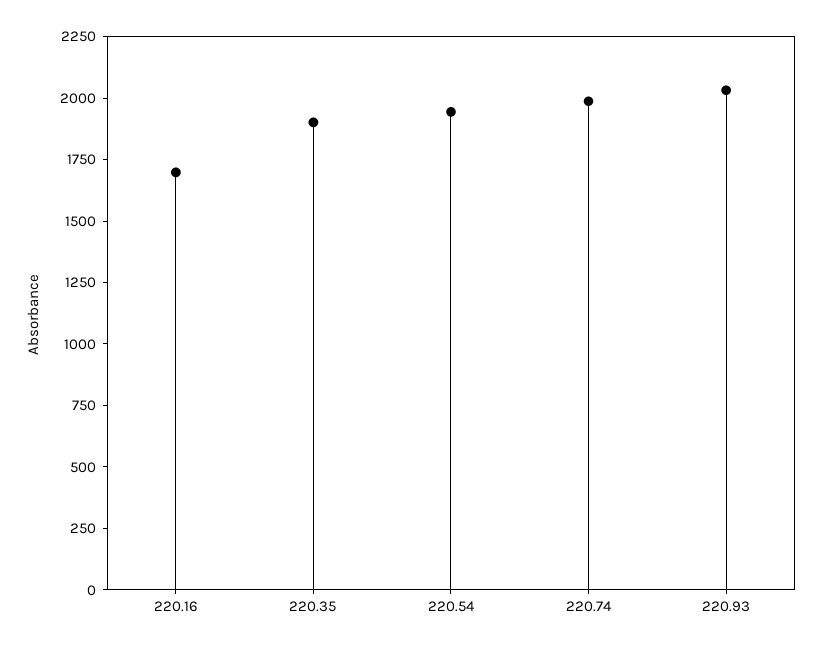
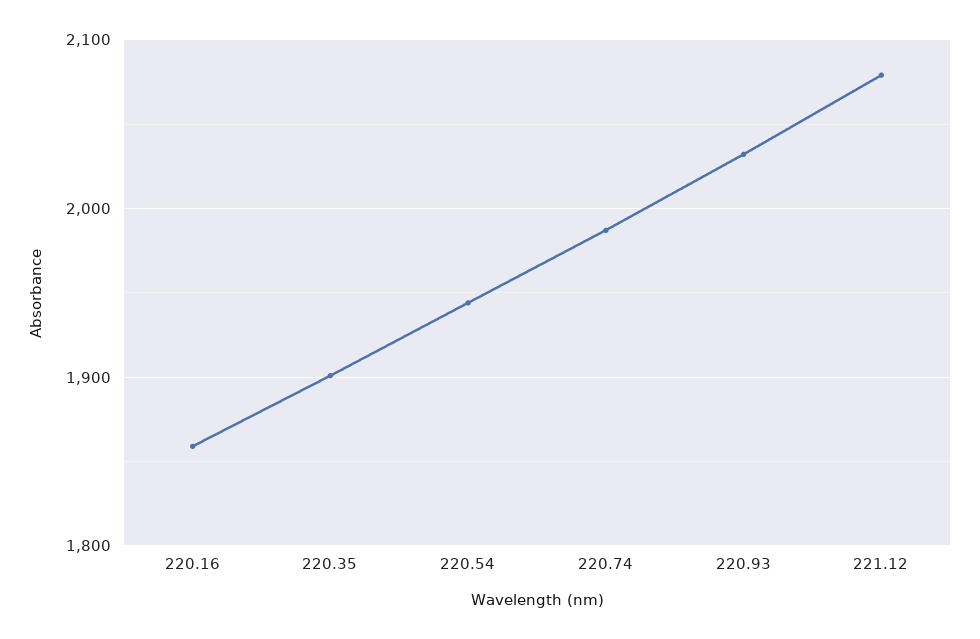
  {
-   "220.16": 1700,
+   "220.16": 1860,
    "220.35": 1900,
    "220.54": 1940,
    "220.74": 1990,
-   "220.93": 2030
+   "220.93": 2030,
+   "221.12": 2080
  }

